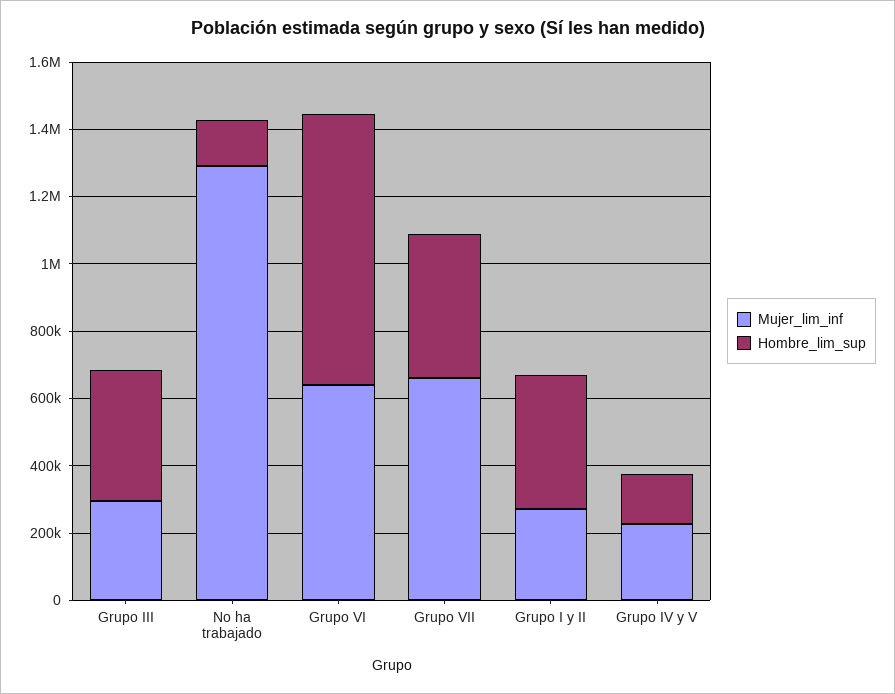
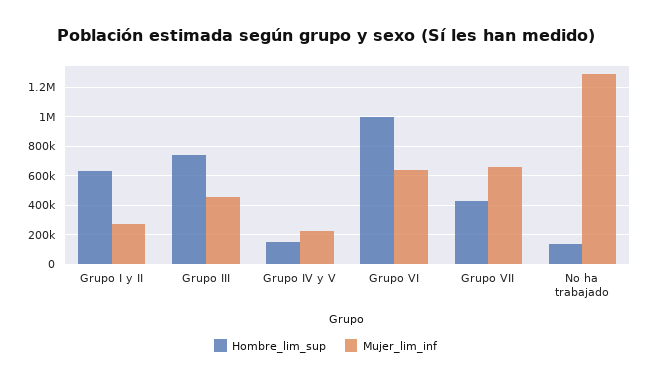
  {
    "Mujer_lim_inf": {
-     "Grupo III": 300000,
+     "Grupo III": 450000,
      "No ha trabajado": 1300000,
      "Grupo VI": 650000,
      "Grupo VII": 650000,
      "Grupo I y II": 250000,
      "Grupo IV y V": 250000
    },
    "Hombre_lim_sup": {
-     "Grupo III": 400000,
+     "Grupo III": 750000,
      "No ha trabajado": 150000,
-     "Grupo VI": 800000,
+     "Grupo VI": 1000000,
      "Grupo VII": 450000,
-     "Grupo I y II": 400000,
+     "Grupo I y II": 650000,
      "Grupo IV y V": 150000
    }
  }

